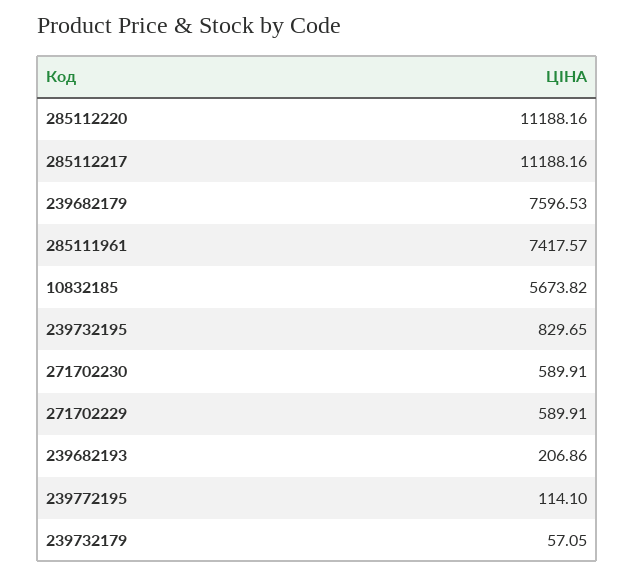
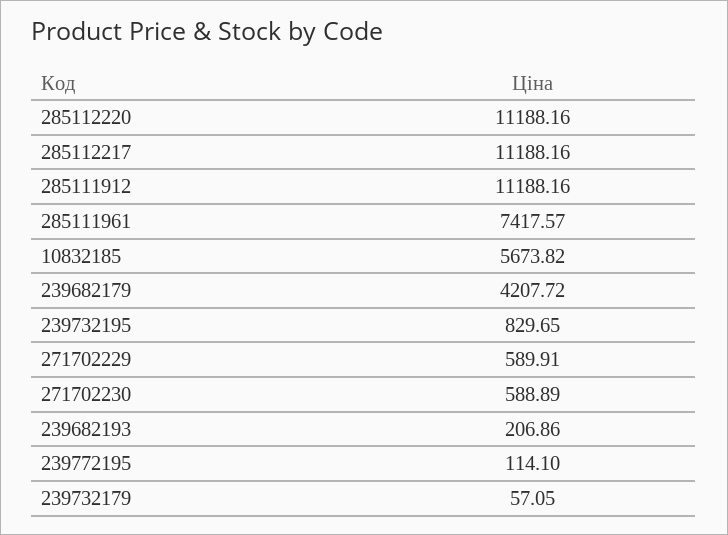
  {
    "285112220": 11188.16,
    "285112217": 11188.16,
-   "239682179": 7596.53,
+   "239682179": 4207.72,
    "285111961": 7417.57,
    "10832185": 5673.82,
    "239732195": 829.65,
-   "271702230": 589.91,
+   "271702230": 588.89,
    "271702229": 589.91,
    "239682193": 206.86,
    "239772195": 114.1,
-   "239732179": 57.05
+   "239732179": 57.05,
+   "285111912": 11188.16
  }

